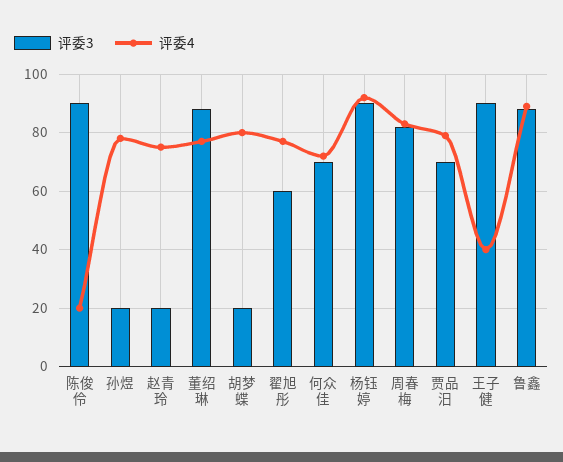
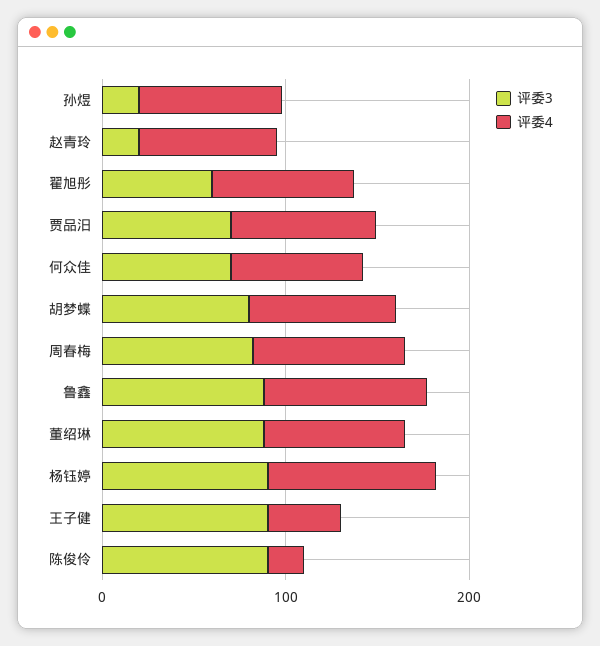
  {
    "评委3": {
      "陈俊伶": 90,
      "孙煜": 20,
      "赵青玲": 20,
      "董绍琳": 90,
-     "胡梦蝶": 20,
+     "胡梦蝶": 80,
      "翟旭彤": 60,
      "何众佳": 70,
      "杨钰婷": 90,
      "周春梅": 80,
      "贾品汨": 70,
      "王子健": 90,
      "鲁鑫": 90
    },
    "评委4": {
      "陈俊伶": 20,
      "孙煜": 80,
      "赵青玲": 75,
      "董绍琳": 75,
      "胡梦蝶": 80,
      "翟旭彤": 75,
      "何众佳": 70,
      "杨钰婷": 90,
      "周春梅": 85,
      "贾品汨": 80,
      "王子健": 40,
      "鲁鑫": 90
    }
  }

